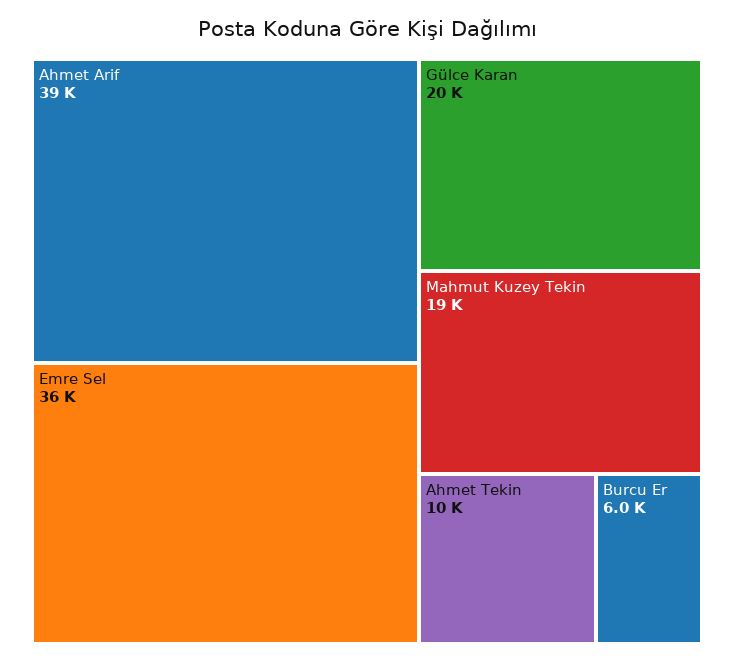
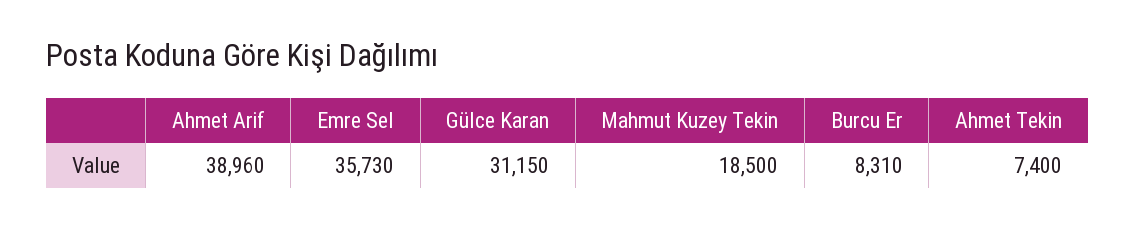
  {
    "Ahmet Arif": 38960,
    "Emre Sel": 35730,
-   "Gülce Karan": 20000,
+   "Gülce Karan": 31150,
    "Mahmut Kuzey Tekin": 18500,
-   "Ahmet Tekin": 10000,
+   "Ahmet Tekin": 7400,
-   "Burcu Er": 6000
+   "Burcu Er": 8310
  }

